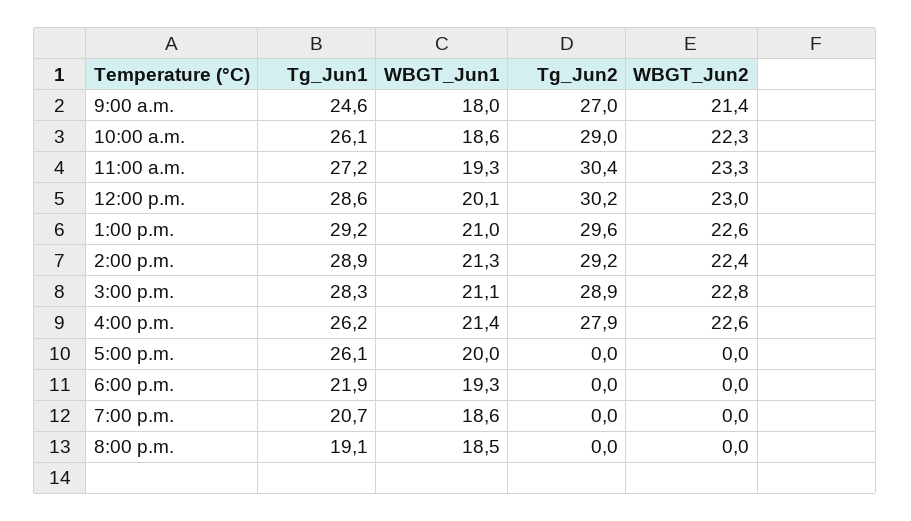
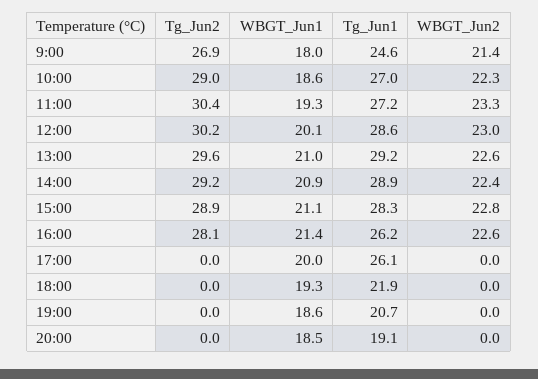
  {
    "Tg_Jun1": {
      "9:00 a.m.": 24.6,
-     "10:00 a.m.": 26.1,
+     "10:00 a.m.": 27,
      "11:00 a.m.": 27.2,
      "12:00 p.m.": 28.6,
      "1:00 p.m.": 29.2,
      "2:00 p.m.": 28.9,
      "3:00 p.m.": 28.3,
      "4:00 p.m.": 26.2,
      "5:00 p.m.": 26.1,
      "6:00 p.m.": 21.9,
      "7:00 p.m.": 20.7,
      "8:00 p.m.": 19.1
    },
    "WBGT_Jun1": {
      "9:00 a.m.": 18,
      "10:00 a.m.": 18.6,
      "11:00 a.m.": 19.3,
      "12:00 p.m.": 20.1,
      "1:00 p.m.": 21,
-     "2:00 p.m.": 21.3,
+     "2:00 p.m.": 20.9,
      "3:00 p.m.": 21.1,
      "4:00 p.m.": 21.4,
      "5:00 p.m.": 20,
      "6:00 p.m.": 19.3,
      "7:00 p.m.": 18.6,
      "8:00 p.m.": 18.5
    },
    "Tg_Jun2": {
-     "9:00 a.m.": 27,
+     "9:00 a.m.": 26.9,
      "10:00 a.m.": 29,
      "11:00 a.m.": 30.4,
      "12:00 p.m.": 30.2,
      "1:00 p.m.": 29.6,
      "2:00 p.m.": 29.2,
      "3:00 p.m.": 28.9,
-     "4:00 p.m.": 27.9,
+     "4:00 p.m.": 28.1,
      "5:00 p.m.": 0,
      "6:00 p.m.": 0,
      "7:00 p.m.": 0,
      "8:00 p.m.": 0
    },
    "WBGT_Jun2": {
      "9:00 a.m.": 21.4,
      "10:00 a.m.": 22.3,
      "11:00 a.m.": 23.3,
      "12:00 p.m.": 23,
      "1:00 p.m.": 22.6,
      "2:00 p.m.": 22.4,
      "3:00 p.m.": 22.8,
      "4:00 p.m.": 22.6,
      "5:00 p.m.": 0,
      "6:00 p.m.": 0,
      "7:00 p.m.": 0,
      "8:00 p.m.": 0
    }
  }

